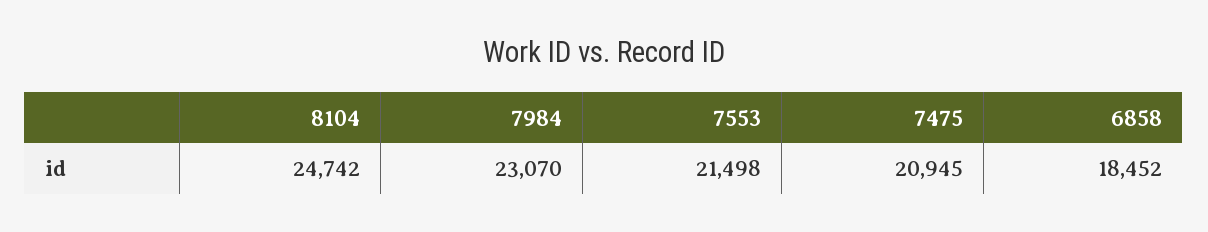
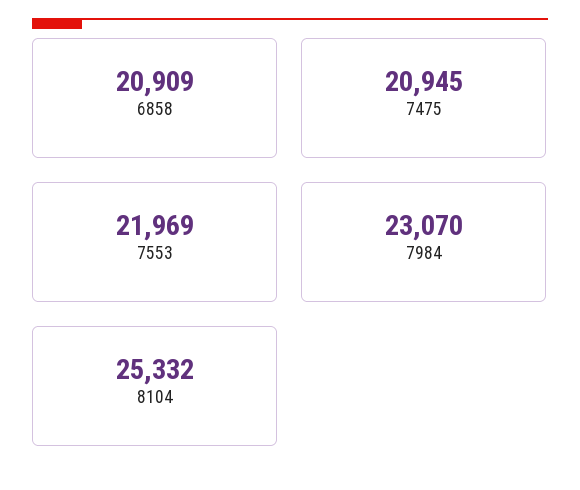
  {
-   "8104": 24742,
+   "8104": 25332,
    "7984": 23070,
-   "7553": 21498,
+   "7553": 21969,
    "7475": 20945,
-   "6858": 18452
+   "6858": 20909
  }

